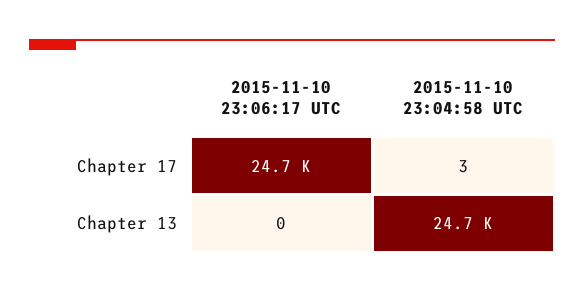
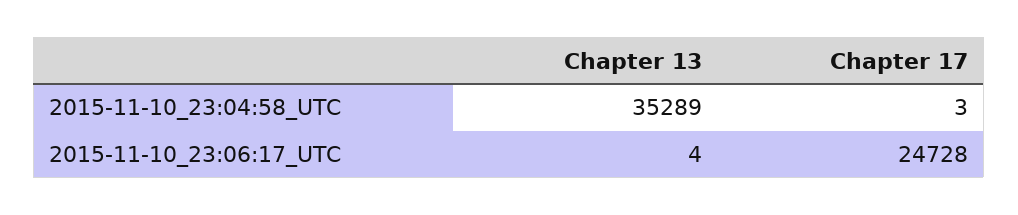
  {
    "2015-11-10 23:06:17 UTC": {
      "Chapter 17": 24728,
-     "Chapter 13": 0
+     "Chapter 13": 4
    },
    "2015-11-10 23:04:58 UTC": {
      "Chapter 17": 3,
-     "Chapter 13": 24700
+     "Chapter 13": 35289
    }
  }

